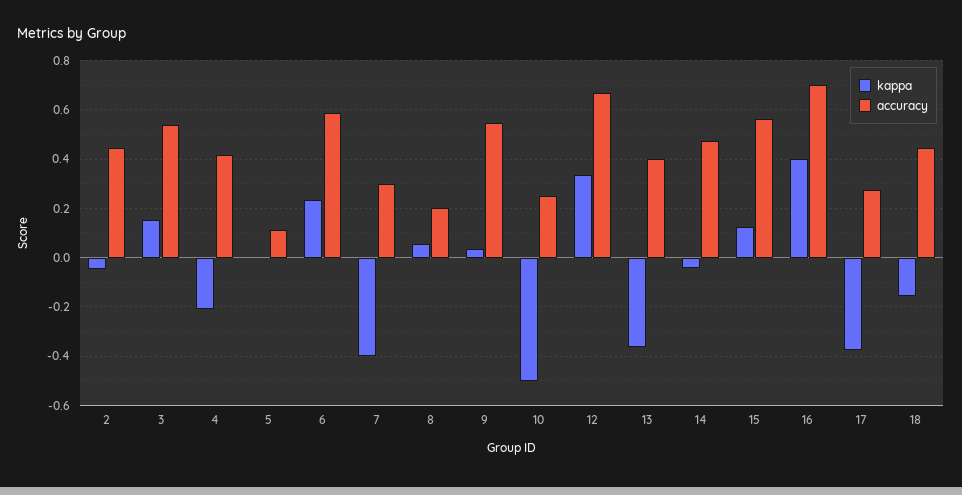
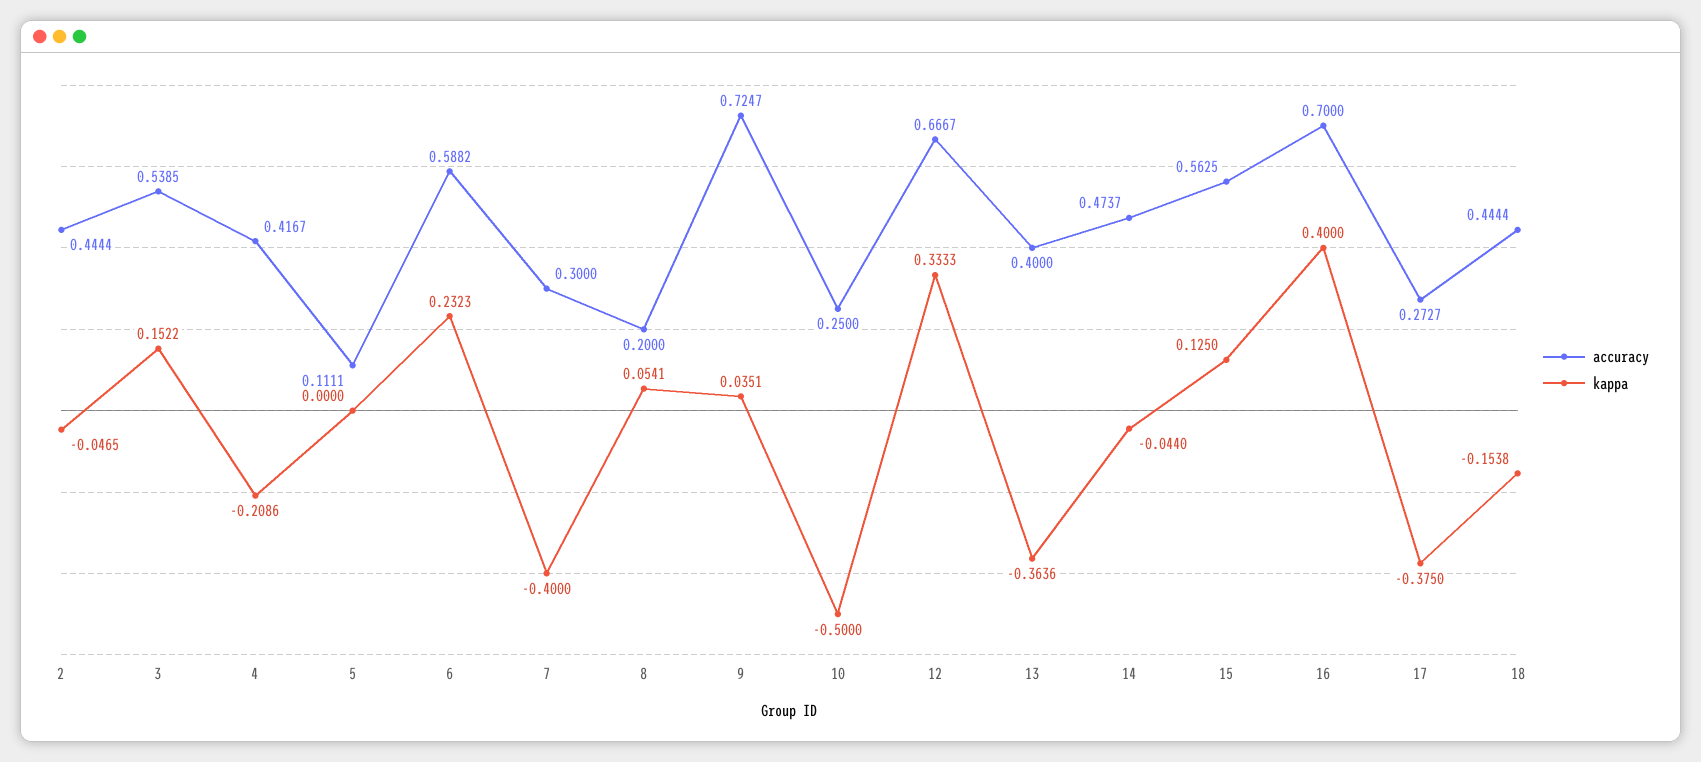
  {
    "kappa": {
      "2": -0.0465,
      "3": 0.1522,
      "4": -0.2086,
      "5": 0,
      "6": 0.2323,
      "7": -0.4,
      "8": 0.0541,
      "9": 0.0351,
      "10": -0.5,
      "12": 0.3333,
      "13": -0.3636,
      "14": -0.044,
      "15": 0.125,
      "16": 0.4,
      "17": -0.375,
      "18": -0.1538
    },
    "accuracy": {
      "2": 0.4444,
      "3": 0.5385,
      "4": 0.4167,
      "5": 0.1111,
      "6": 0.5882,
      "7": 0.3,
      "8": 0.2,
-     "9": 0.55,
+     "9": 0.7247,
      "10": 0.25,
      "12": 0.6667,
      "13": 0.4,
      "14": 0.4737,
      "15": 0.5625,
      "16": 0.7,
      "17": 0.2727,
      "18": 0.4444
    }
  }

